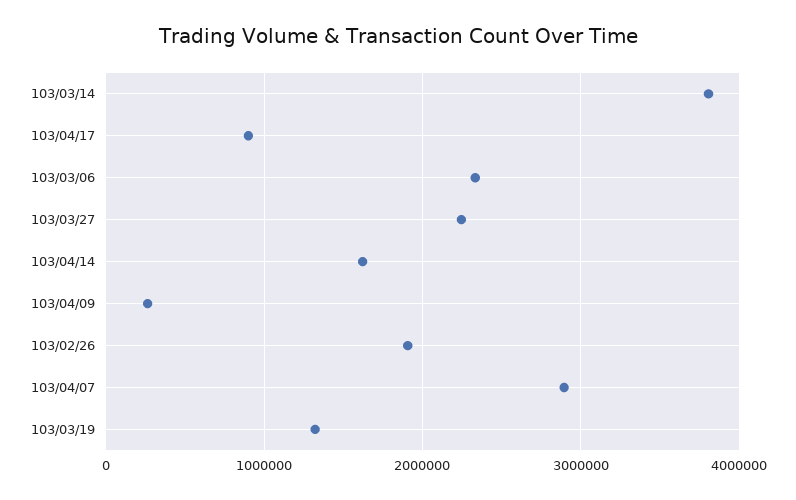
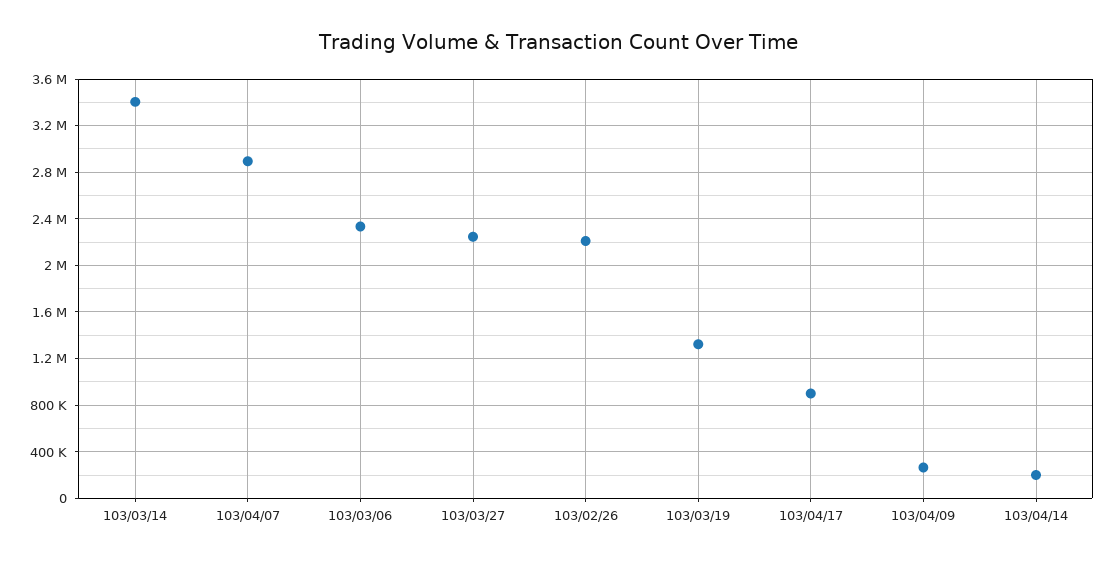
  {
-   "103/03/14": 3800000,
+   "103/03/14": 3400000,
    "103/04/17": 900000,
    "103/03/06": 2300000,
    "103/03/27": 2200000,
-   "103/04/14": 1600000,
+   "103/04/14": 200000,
    "103/04/09": 300000,
-   "103/02/26": 1900000,
+   "103/02/26": 2200000,
    "103/04/07": 2900000,
    "103/03/19": 1300000
  }

